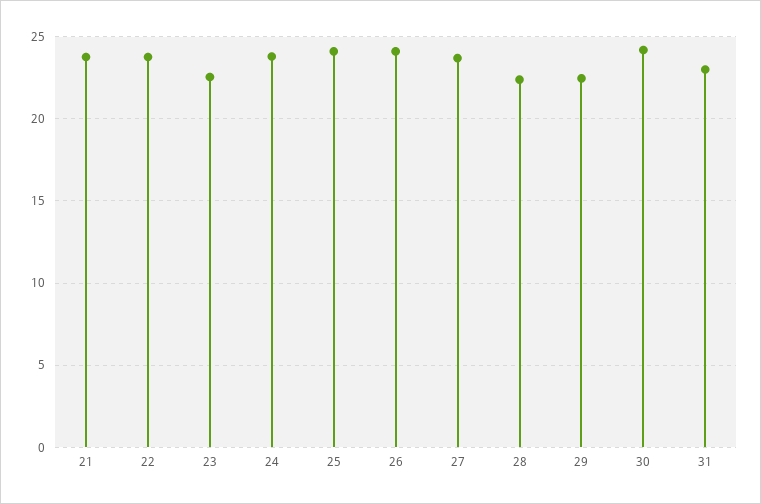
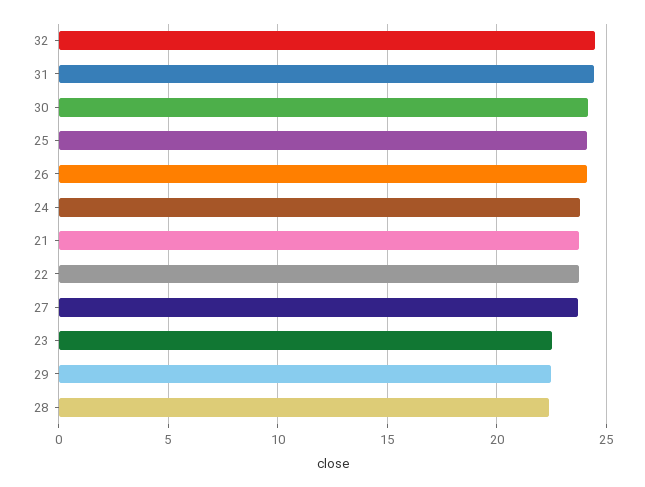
  {
    "21": 24,
    "22": 24,
    "23": 22.5,
    "24": 24,
    "25": 24,
    "26": 24,
    "27": 23.5,
    "28": 22.5,
    "29": 22.5,
    "30": 24,
-   "31": 23
+   "31": 24.5,
+   "32": 24.5
  }

